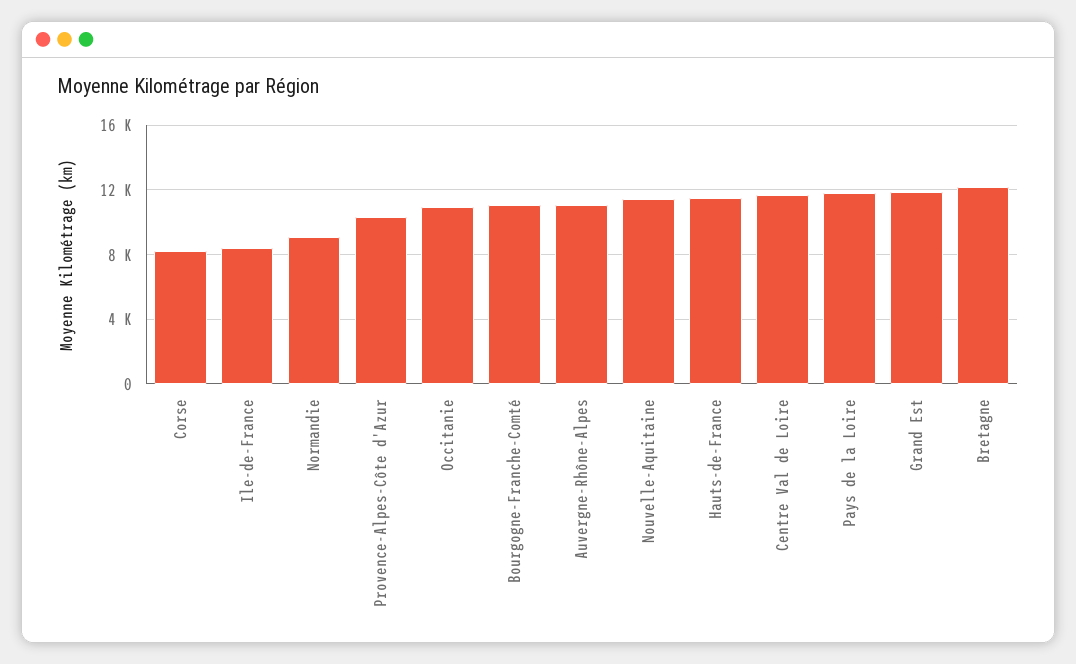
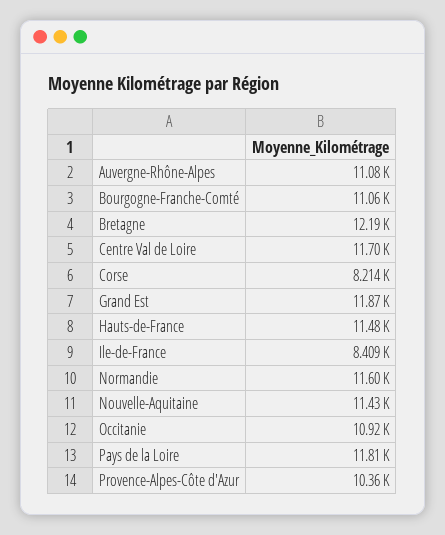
  {
    "Corse": 8214,
    "Ile-de-France": 8409,
-   "Normandie": 9000,
+   "Normandie": 11600,
    "Provence-Alpes-Côte d'Azur": 10360,
    "Occitanie": 10920,
    "Bourgogne-Franche-Comté": 11060,
    "Auvergne-Rhône-Alpes": 11080,
    "Nouvelle-Aquitaine": 11430,
    "Hauts-de-France": 11480,
    "Centre Val de Loire": 11700,
    "Pays de la Loire": 11810,
    "Grand Est": 11870,
    "Bretagne": 12190
  }

